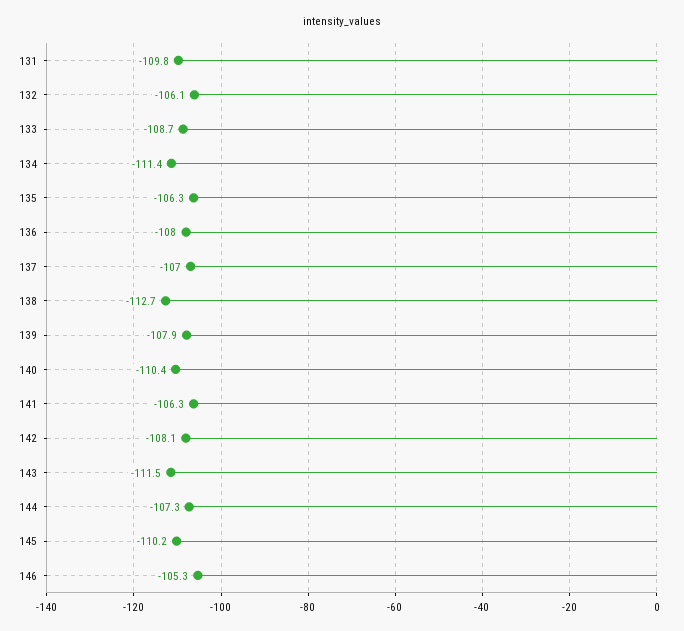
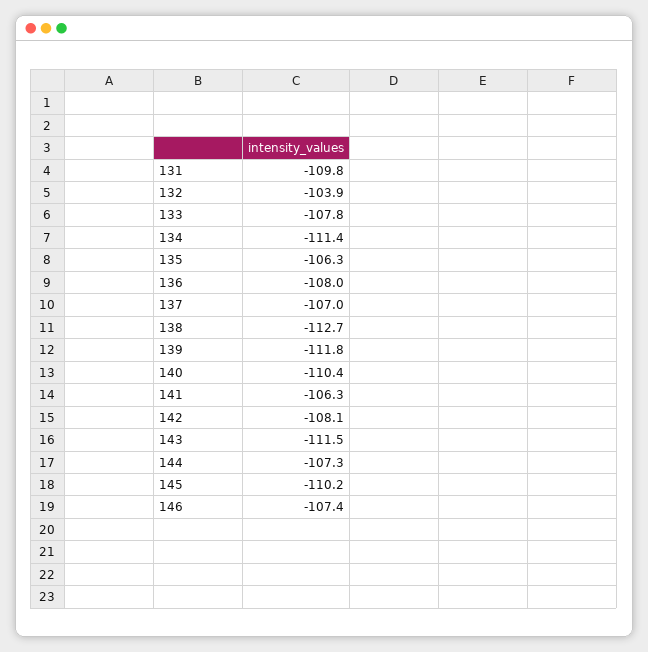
  {
    "131": -109.8,
-   "132": -106.1,
+   "132": -103.9,
-   "133": -108.7,
+   "133": -107.8,
    "134": -111.4,
    "135": -106.3,
    "136": -108,
    "137": -107,
    "138": -112.7,
-   "139": -107.9,
+   "139": -111.8,
    "140": -110.4,
    "141": -106.3,
    "142": -108.1,
    "143": -111.5,
    "144": -107.3,
    "145": -110.2,
-   "146": -105.3
+   "146": -107.4
  }

